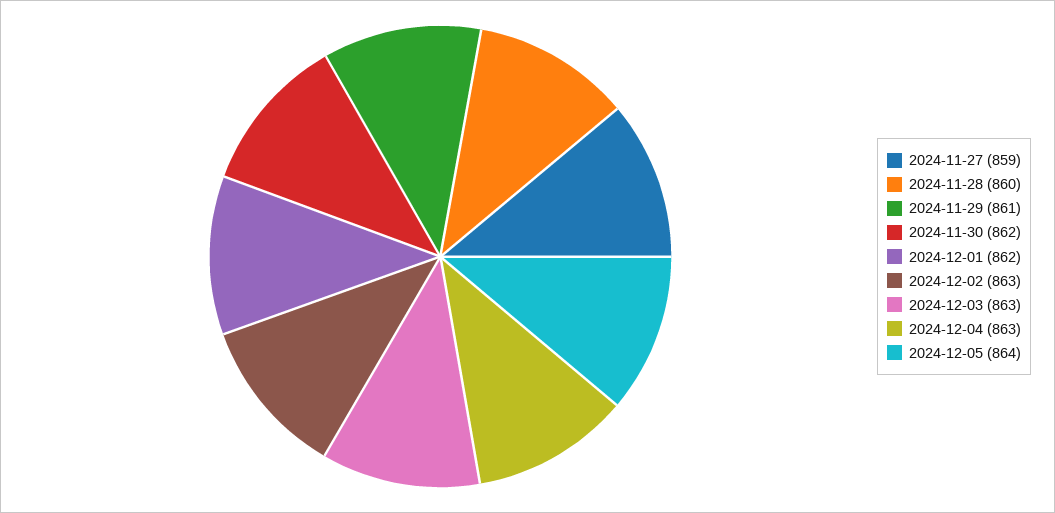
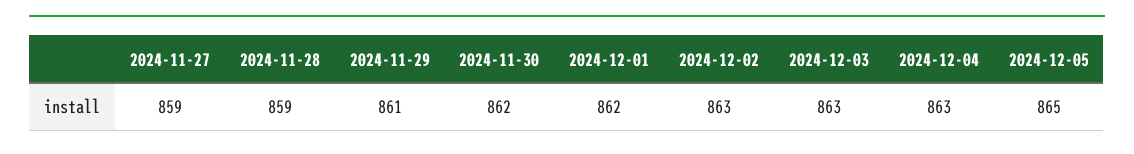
  {
    "2024-11-27": 859,
-   "2024-11-28": 860,
+   "2024-11-28": 859,
    "2024-11-29": 861,
    "2024-11-30": 862,
    "2024-12-01": 862,
    "2024-12-02": 863,
    "2024-12-03": 863,
    "2024-12-04": 863,
-   "2024-12-05": 864
+   "2024-12-05": 865
  }

